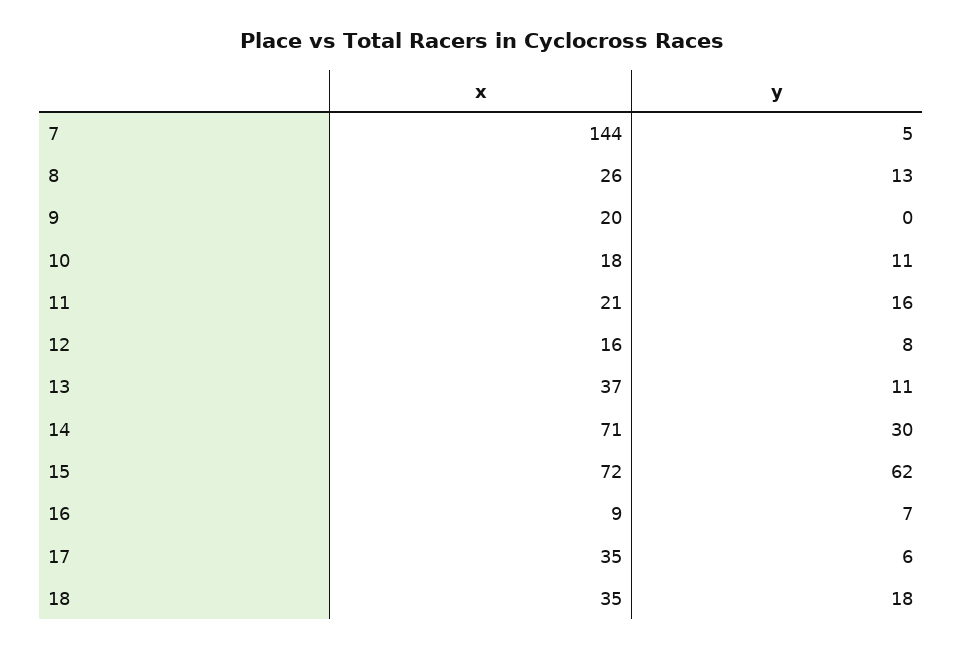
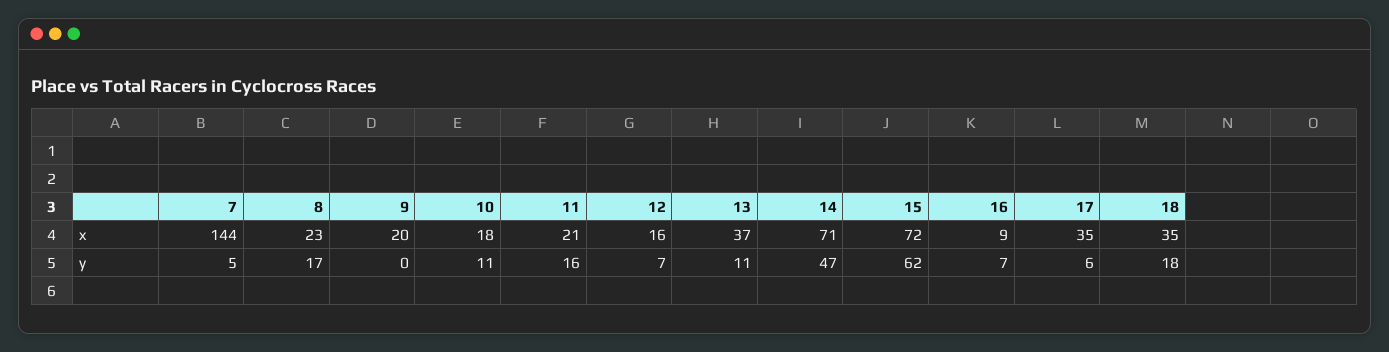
  {
    "x": {
      "7": 144,
-     "8": 26,
+     "8": 23,
      "9": 20,
      "10": 18,
      "11": 21,
      "12": 16,
      "13": 37,
      "14": 71,
      "15": 72,
      "16": 9,
      "17": 35,
      "18": 35
    },
    "y": {
      "7": 5,
-     "8": 13,
+     "8": 17,
      "9": 0,
      "10": 11,
      "11": 16,
-     "12": 8,
+     "12": 7,
      "13": 11,
-     "14": 30,
+     "14": 47,
      "15": 62,
      "16": 7,
      "17": 6,
      "18": 18
    }
  }

